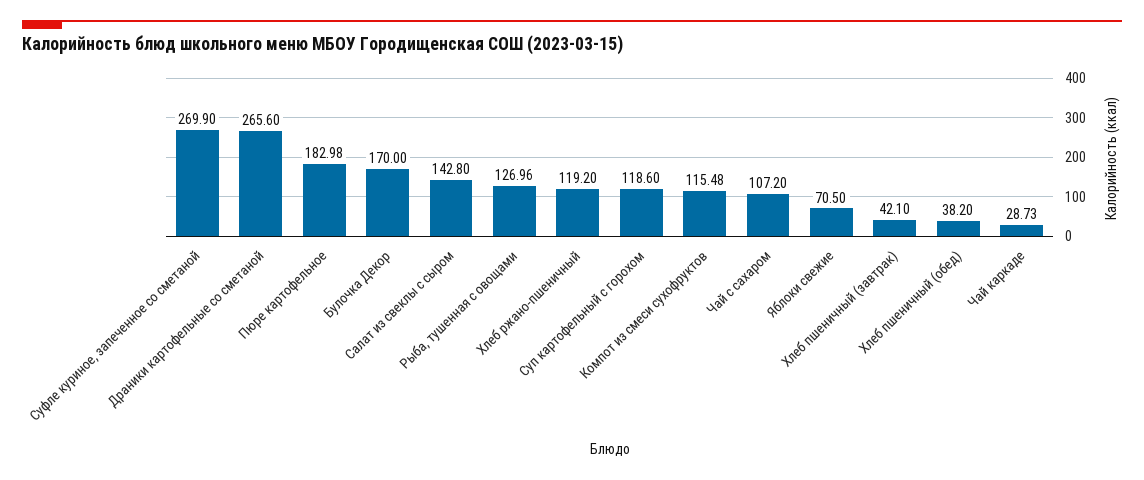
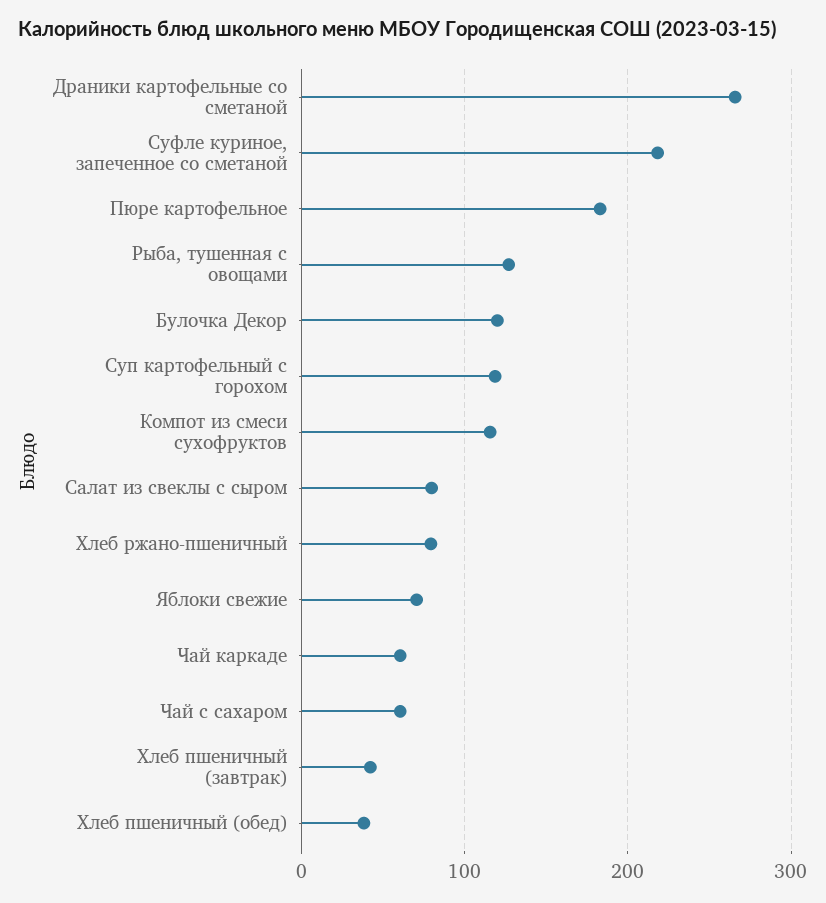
  {
-   "Суфле куриное, запеченное со сметаной": 269.9,
+   "Суфле куриное, запеченное со сметаной": 220,
    "Драники картофельные со сметаной": 265.6,
    "Пюре картофельное": 182.98,
-   "Булочка Декор": 170,
+   "Булочка Декор": 120,
-   "Салат из свеклы с сыром": 142.8,
+   "Салат из свеклы с сыром": 80,
    "Рыба, тушенная с овощами": 126.96,
-   "Хлеб ржано-пшеничный": 119.2,
+   "Хлеб ржано-пшеничный": 80,
    "Суп картофельный с горохом": 118.6,
    "Компот из смеси сухофруктов": 115.48,
-   "Чай с сахаром": 107.2,
+   "Чай с сахаром": 60,
    "Яблоки свежие": 70.5,
    "Хлеб пшеничный (завтрак)": 42.1,
    "Хлеб пшеничный (обед)": 38.2,
-   "Чай каркаде": 28.73
+   "Чай каркаде": 60
  }

